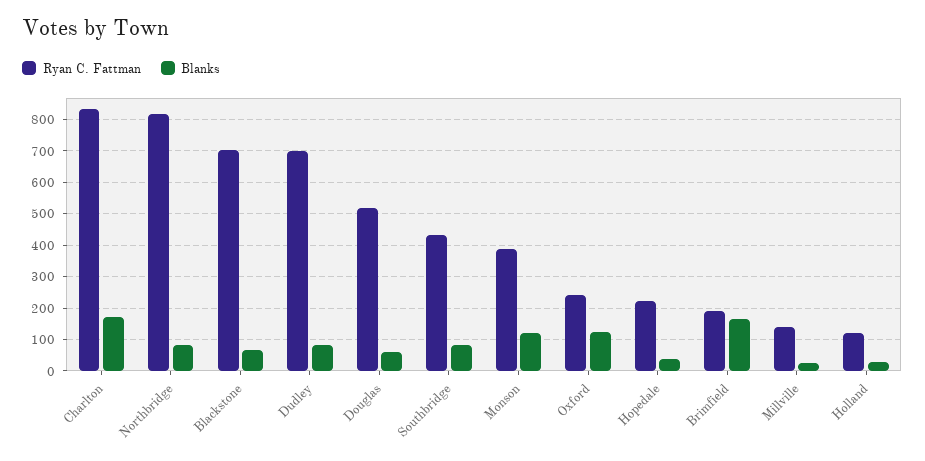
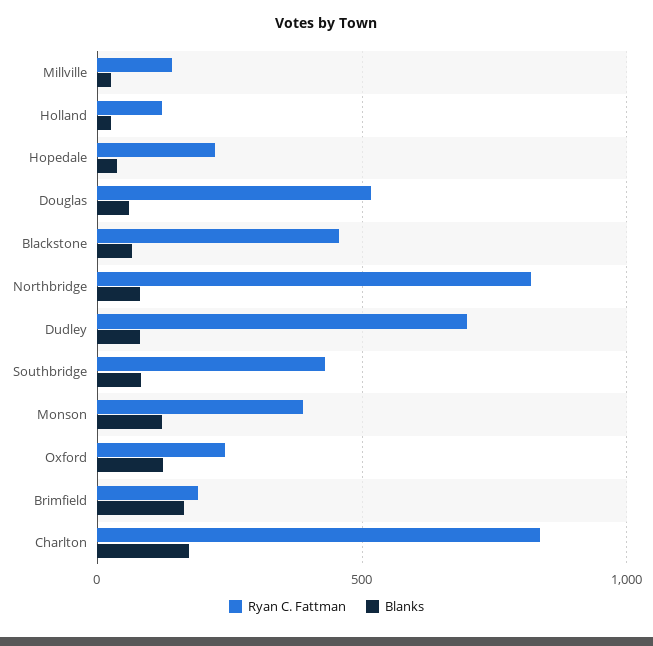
  {
    "Ryan C. Fattman": {
      "Charlton": 840,
      "Northbridge": 820,
-     "Blackstone": 700,
+     "Blackstone": 450,
      "Dudley": 700,
      "Douglas": 520,
      "Southbridge": 440,
      "Monson": 380,
      "Oxford": 240,
      "Hopedale": 220,
      "Brimfield": 200,
      "Millville": 140,
      "Holland": 120
    },
    "Blanks": {
      "Charlton": 180,
      "Northbridge": 80,
      "Blackstone": 60,
      "Dudley": 80,
      "Douglas": 60,
      "Southbridge": 80,
      "Monson": 120,
      "Oxford": 120,
      "Hopedale": 40,
      "Brimfield": 160,
      "Millville": 20,
      "Holland": 20
    }
  }

